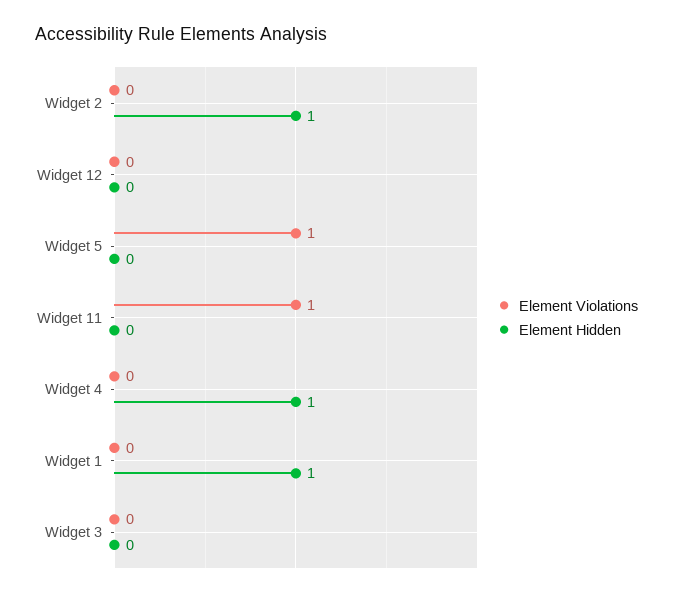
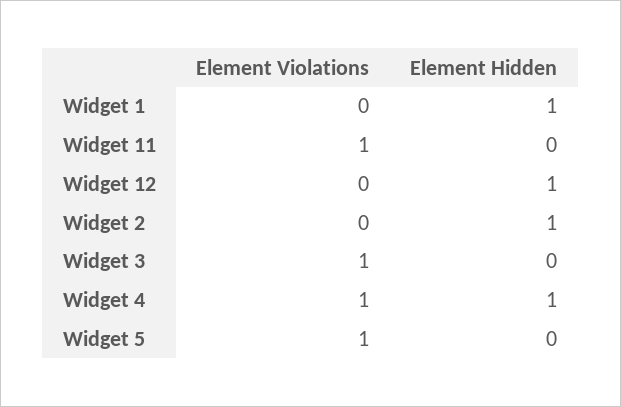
  {
    "Element Violations": {
      "Widget 2": 0,
      "Widget 12": 0,
      "Widget 5": 1,
      "Widget 11": 1,
-     "Widget 4": 0,
+     "Widget 4": 1,
      "Widget 1": 0,
-     "Widget 3": 0
+     "Widget 3": 1
    },
    "Element Hidden": {
      "Widget 2": 1,
-     "Widget 12": 0,
+     "Widget 12": 1,
      "Widget 5": 0,
      "Widget 11": 0,
      "Widget 4": 1,
      "Widget 1": 1,
      "Widget 3": 0
    }
  }

